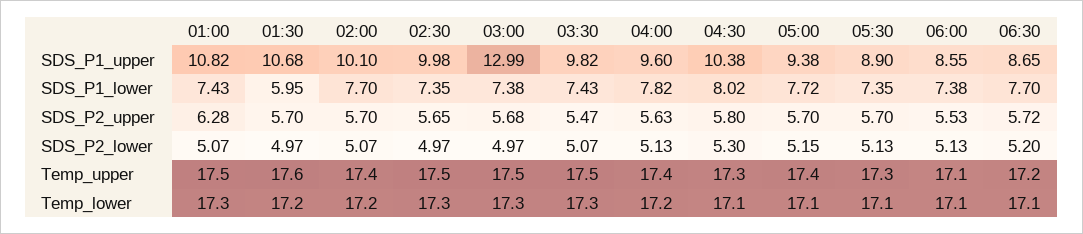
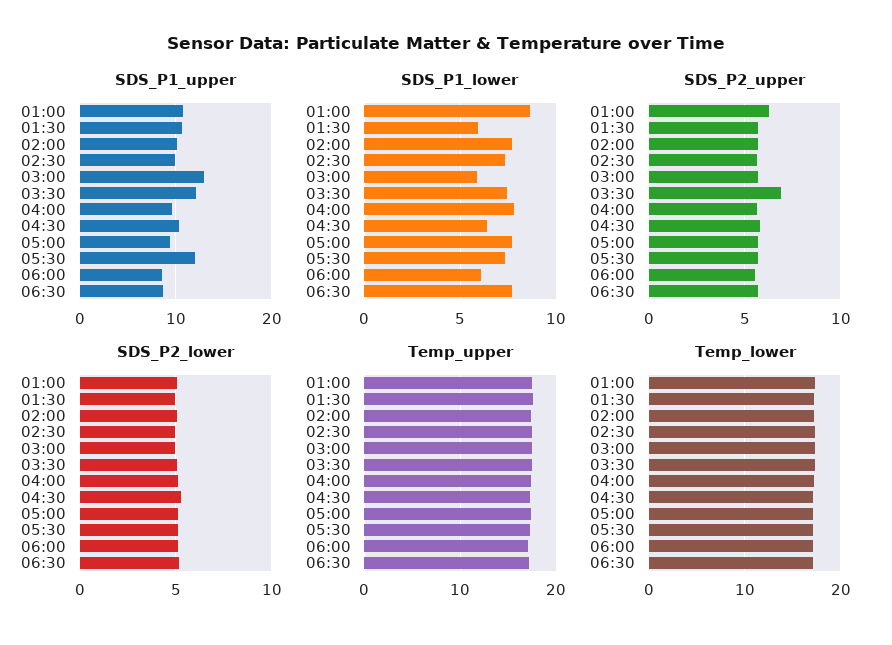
  {
    "SDS_P1_upper": {
      "01:00": 10.82,
      "01:30": 10.68,
      "02:00": 10.1,
      "02:30": 9.98,
      "03:00": 12.99,
-     "03:30": 9.82,
+     "03:30": 12,
      "04:00": 9.6,
      "04:30": 10.38,
      "05:00": 9.38,
-     "05:30": 8.9,
+     "05:30": 12,
      "06:00": 8.55,
      "06:30": 8.65
    },
    "SDS_P1_lower": {
-     "01:00": 7.43,
+     "01:00": 8.5,
      "01:30": 5.95,
      "02:00": 7.7,
      "02:30": 7.35,
-     "03:00": 7.38,
+     "03:00": 6,
      "03:30": 7.43,
      "04:00": 7.82,
-     "04:30": 8.02,
+     "04:30": 6.5,
      "05:00": 7.72,
      "05:30": 7.35,
-     "06:00": 7.38,
+     "06:00": 6,
      "06:30": 7.7
    },
    "SDS_P2_upper": {
      "01:00": 6.28,
      "01:30": 5.7,
      "02:00": 5.7,
      "02:30": 5.65,
      "03:00": 5.68,
-     "03:30": 5.47,
+     "03:30": 7,
      "04:00": 5.63,
      "04:30": 5.8,
      "05:00": 5.7,
      "05:30": 5.7,
      "06:00": 5.53,
      "06:30": 5.72
    },
    "SDS_P2_lower": {
      "01:00": 5.07,
      "01:30": 4.97,
      "02:00": 5.07,
      "02:30": 4.97,
      "03:00": 4.97,
      "03:30": 5.07,
      "04:00": 5.13,
      "04:30": 5.3,
      "05:00": 5.15,
      "05:30": 5.13,
      "06:00": 5.13,
      "06:30": 5.2
    },
    "Temp_upper": {
      "01:00": 17.5,
      "01:30": 17.6,
      "02:00": 17.4,
      "02:30": 17.5,
      "03:00": 17.5,
      "03:30": 17.5,
      "04:00": 17.4,
      "04:30": 17.3,
      "05:00": 17.4,
      "05:30": 17.3,
      "06:00": 17.1,
      "06:30": 17.2
    },
    "Temp_lower": {
      "01:00": 17.3,
      "01:30": 17.2,
      "02:00": 17.2,
      "02:30": 17.3,
      "03:00": 17.3,
      "03:30": 17.3,
      "04:00": 17.2,
      "04:30": 17.1,
      "05:00": 17.1,
      "05:30": 17.1,
      "06:00": 17.1,
      "06:30": 17.1
    }
  }

